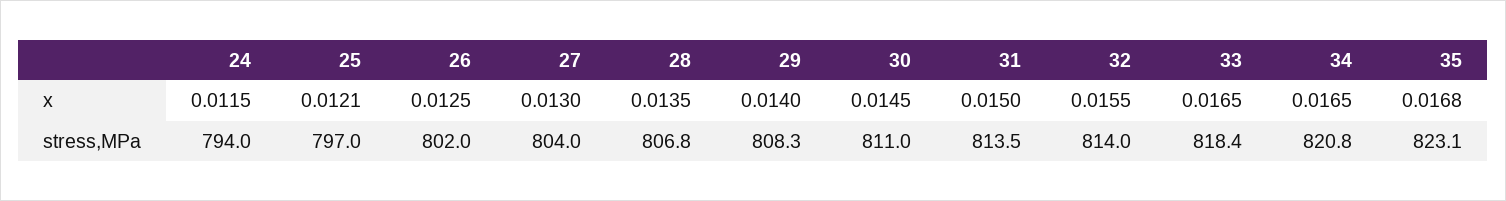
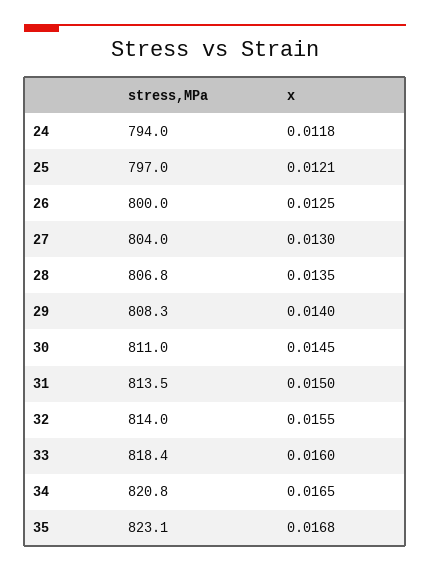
  {
    "24": {
-     "x": 0.0115,
+     "x": 0.0118,
      "stress,MPa": 794
    },
    "25": {
      "x": 0.0121,
      "stress,MPa": 797
    },
    "26": {
      "x": 0.0125,
-     "stress,MPa": 802
+     "stress,MPa": 800
    },
    "27": {
      "x": 0.013,
      "stress,MPa": 804
    },
    "28": {
      "x": 0.0135,
      "stress,MPa": 806.8
    },
    "29": {
      "x": 0.014,
      "stress,MPa": 808.3
    },
    "30": {
      "x": 0.0145,
      "stress,MPa": 811
    },
    "31": {
      "x": 0.015,
      "stress,MPa": 813.5
    },
    "32": {
      "x": 0.0155,
      "stress,MPa": 814
    },
    "33": {
-     "x": 0.0165,
+     "x": 0.016,
      "stress,MPa": 818.4
    },
    "34": {
      "x": 0.0165,
      "stress,MPa": 820.8
    },
    "35": {
      "x": 0.0168,
      "stress,MPa": 823.1
    }
  }

